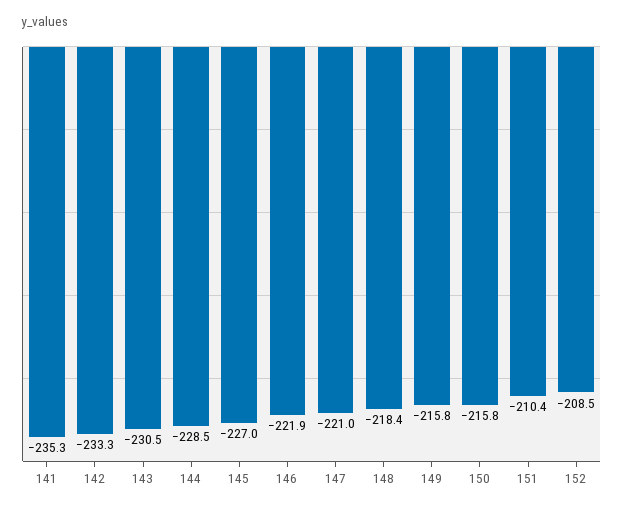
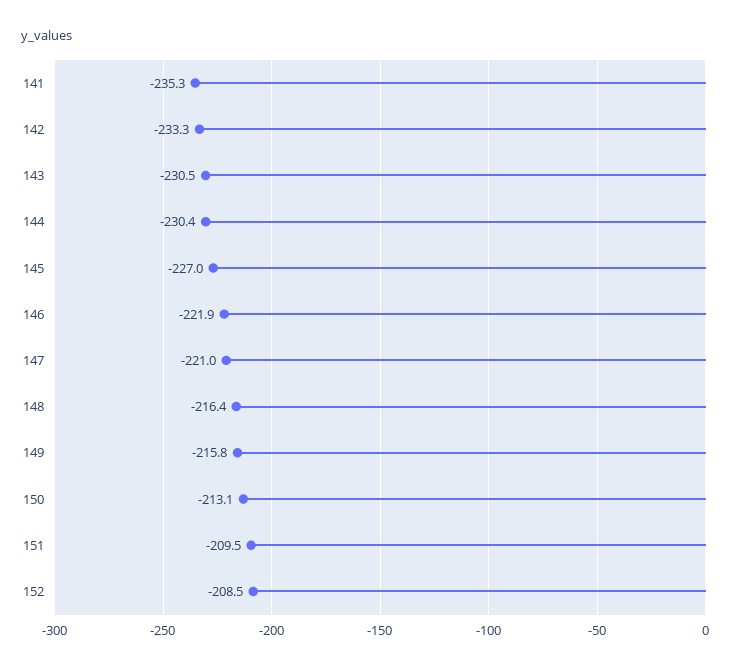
  {
    "141": -235.3,
    "142": -233.3,
    "143": -230.5,
-   "144": -228.5,
+   "144": -230.4,
    "145": -227,
    "146": -221.9,
    "147": -221,
-   "148": -218.4,
+   "148": -216.4,
    "149": -215.8,
-   "150": -215.8,
+   "150": -213.1,
-   "151": -210.4,
+   "151": -209.5,
    "152": -208.5
  }

